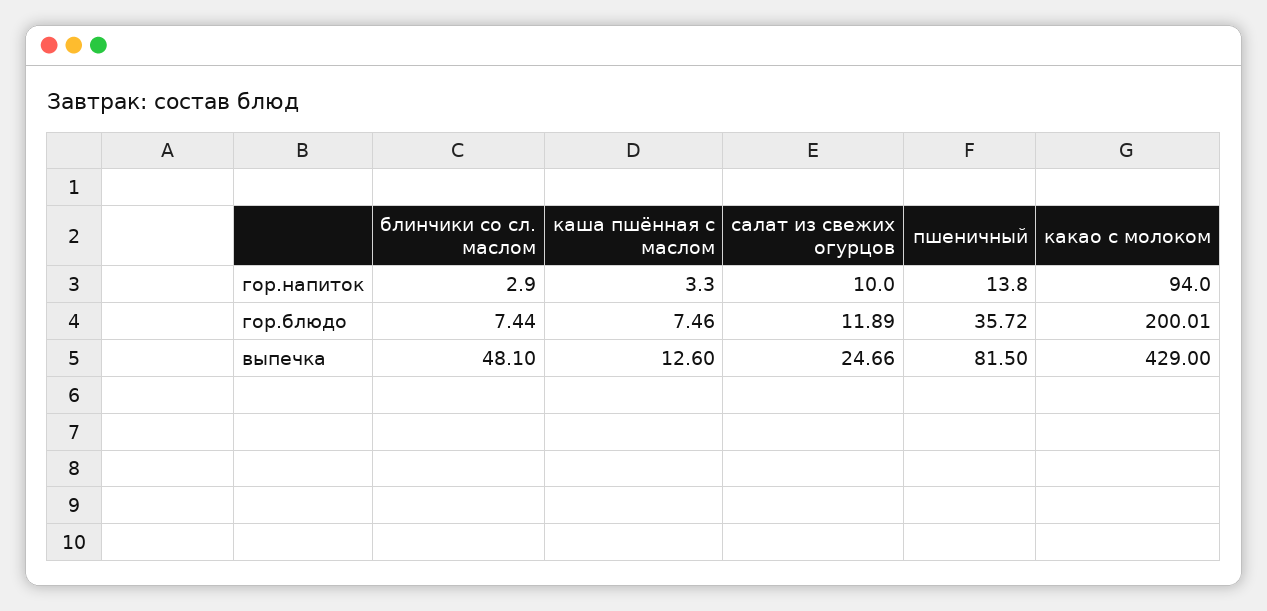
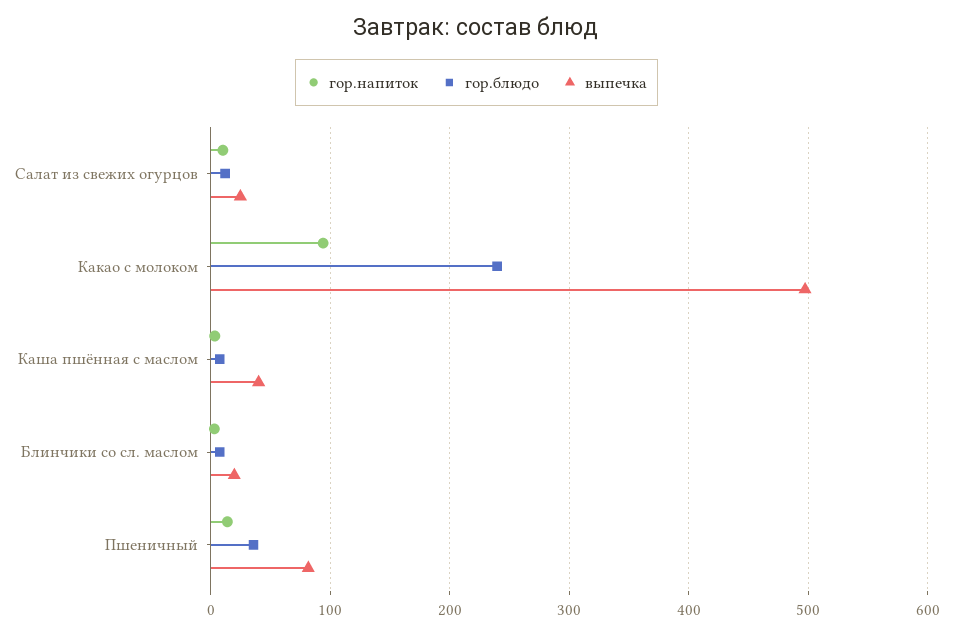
  {
    "гор.напиток": {
      "блинчики со сл. маслом": 2.9,
      "каша пшённая с маслом": 3.3,
      "салат из свежих огурцов": 10,
      "пшеничный": 13.8,
      "какао с молоком": 94
    },
    "гор.блюдо": {
      "блинчики со сл. маслом": 7.44,
      "каша пшённая с маслом": 7.46,
      "салат из свежих огурцов": 11.89,
      "пшеничный": 35.72,
-     "какао с молоком": 200.01
+     "какао с молоком": 240
    },
    "выпечка": {
-     "блинчики со сл. маслом": 48.1,
+     "блинчики со сл. маслом": 20,
-     "каша пшённая с маслом": 12.6,
+     "каша пшённая с маслом": 40,
      "салат из свежих огурцов": 24.66,
      "пшеничный": 81.5,
-     "какао с молоком": 429
+     "какао с молоком": 500
    }
  }

